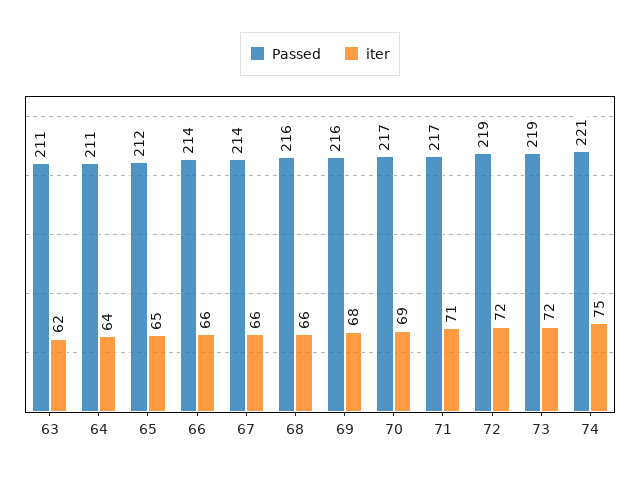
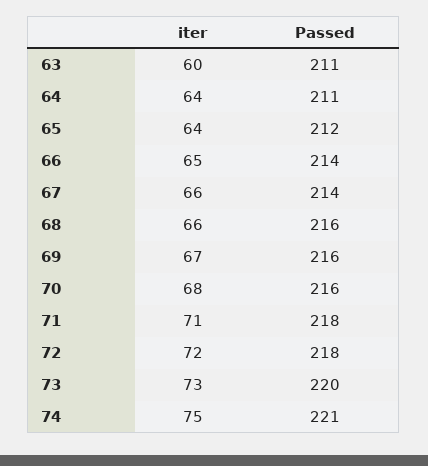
  {
    "Passed": {
      "63": 211,
      "64": 211,
      "65": 212,
      "66": 214,
      "67": 214,
      "68": 216,
      "69": 216,
-     "70": 217,
+     "70": 216,
-     "71": 217,
+     "71": 218,
-     "72": 219,
+     "72": 218,
-     "73": 219,
+     "73": 220,
      "74": 221
    },
    "iter": {
-     "63": 62,
+     "63": 60,
      "64": 64,
-     "65": 65,
+     "65": 64,
-     "66": 66,
+     "66": 65,
      "67": 66,
      "68": 66,
-     "69": 68,
+     "69": 67,
-     "70": 69,
+     "70": 68,
      "71": 71,
      "72": 72,
-     "73": 72,
+     "73": 73,
      "74": 75
    }
  }

